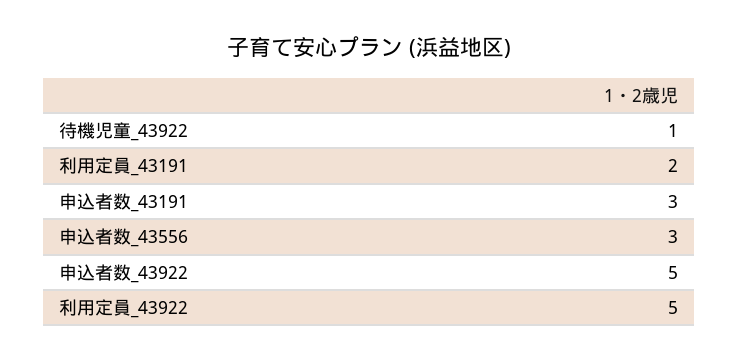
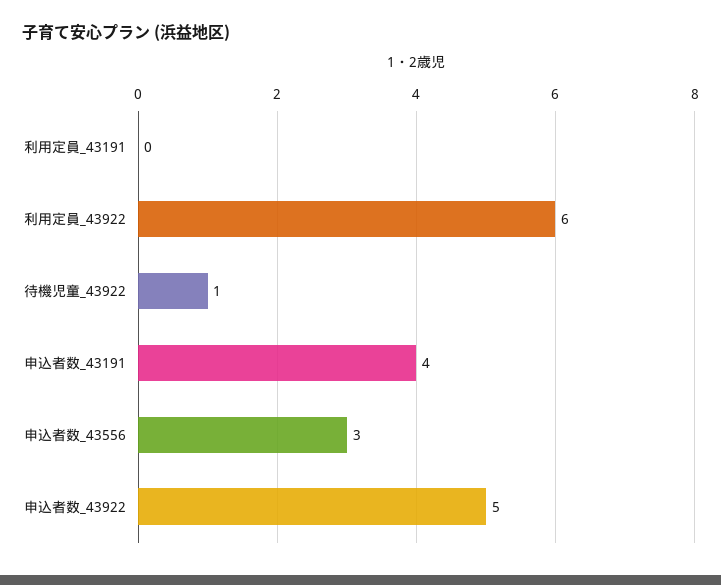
  {
    "待機児童_43922": 1,
-   "利用定員_43191": 2,
+   "利用定員_43191": 0,
-   "申込者数_43191": 3,
+   "申込者数_43191": 4,
    "申込者数_43556": 3,
    "申込者数_43922": 5,
-   "利用定員_43922": 5
+   "利用定員_43922": 6
  }

